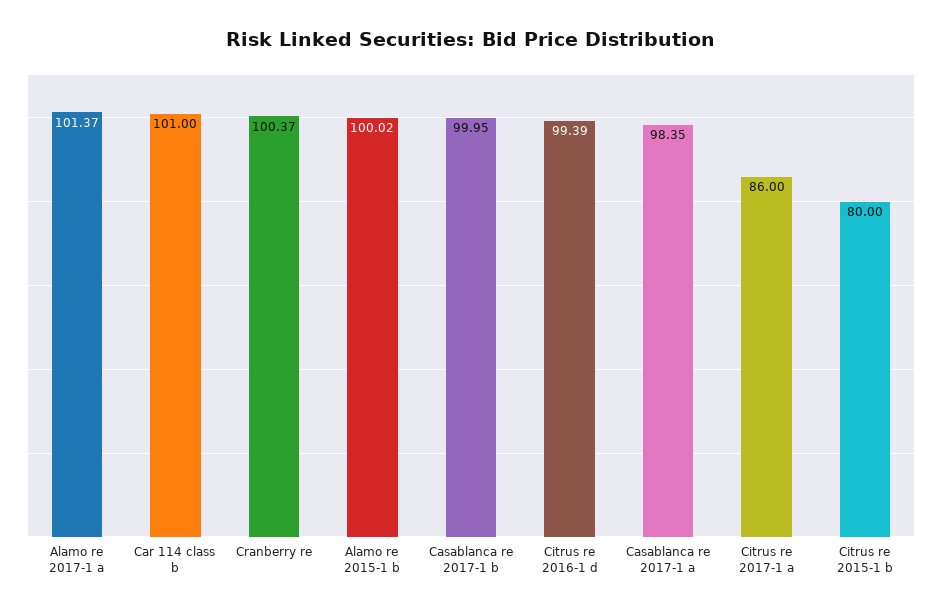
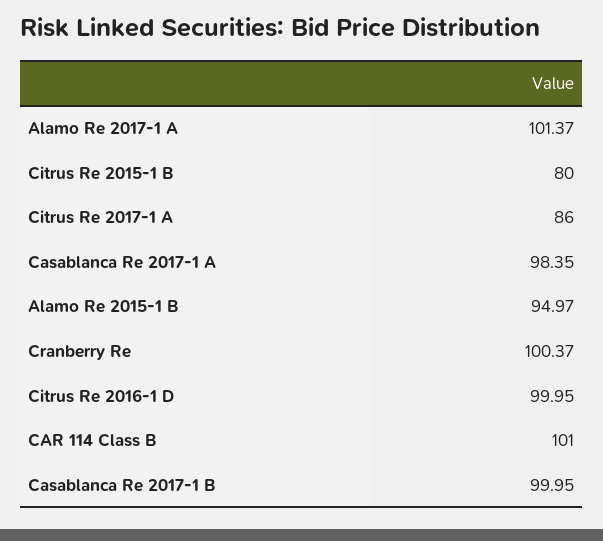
  {
    "Alamo re 2017-1 a": 101.37,
    "Car 114 class b": 101,
    "Cranberry re": 100.37,
-   "Alamo re 2015-1 b": 100.02,
+   "Alamo re 2015-1 b": 94.97,
    "Casablanca re 2017-1 b": 99.95,
-   "Citrus re 2016-1 d": 99.39,
+   "Citrus re 2016-1 d": 99.95,
    "Casablanca re 2017-1 a": 98.35,
    "Citrus re 2017-1 a": 86,
    "Citrus re 2015-1 b": 80
  }

